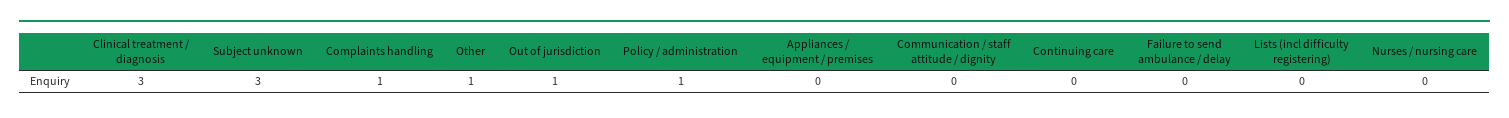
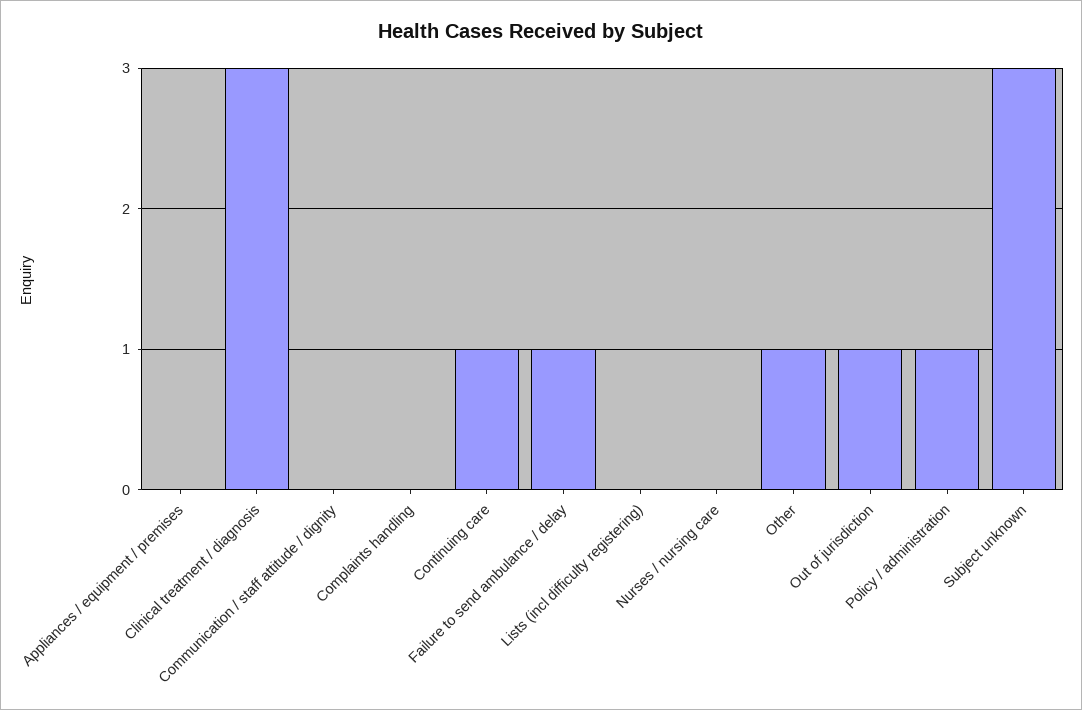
  {
    "Clinical treatment / diagnosis": 3,
    "Subject unknown": 3,
-   "Complaints handling": 1,
+   "Complaints handling": 0,
    "Other": 1,
    "Out of jurisdiction": 1,
    "Policy / administration": 1,
    "Appliances / equipment / premises": 0,
    "Communication / staff attitude / dignity": 0,
-   "Continuing care": 0,
+   "Continuing care": 1,
-   "Failure to send ambulance / delay": 0,
+   "Failure to send ambulance / delay": 1,
    "Lists (incl difficulty registering)": 0,
    "Nurses / nursing care": 0
  }

